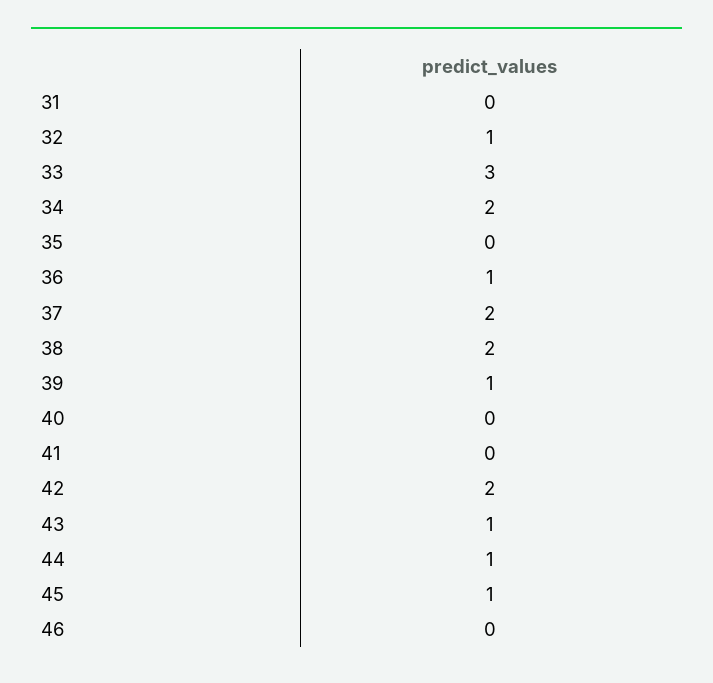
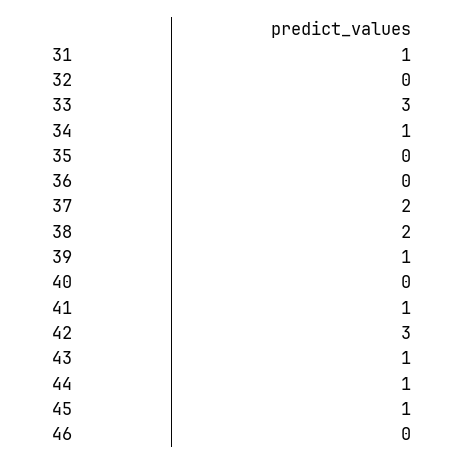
  {
-   "31": 0,
+   "31": 1,
-   "32": 1,
+   "32": 0,
    "33": 3,
-   "34": 2,
+   "34": 1,
    "35": 0,
-   "36": 1,
+   "36": 0,
    "37": 2,
    "38": 2,
    "39": 1,
    "40": 0,
-   "41": 0,
+   "41": 1,
-   "42": 2,
+   "42": 3,
    "43": 1,
    "44": 1,
    "45": 1,
    "46": 0
  }

